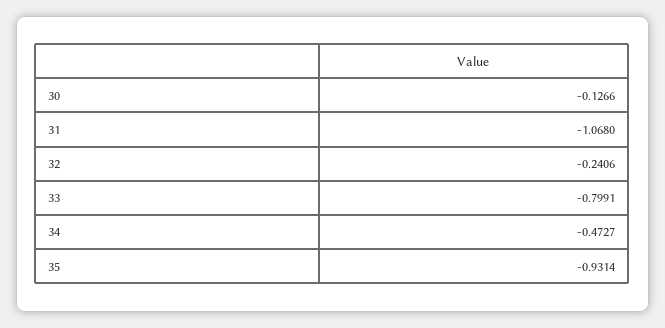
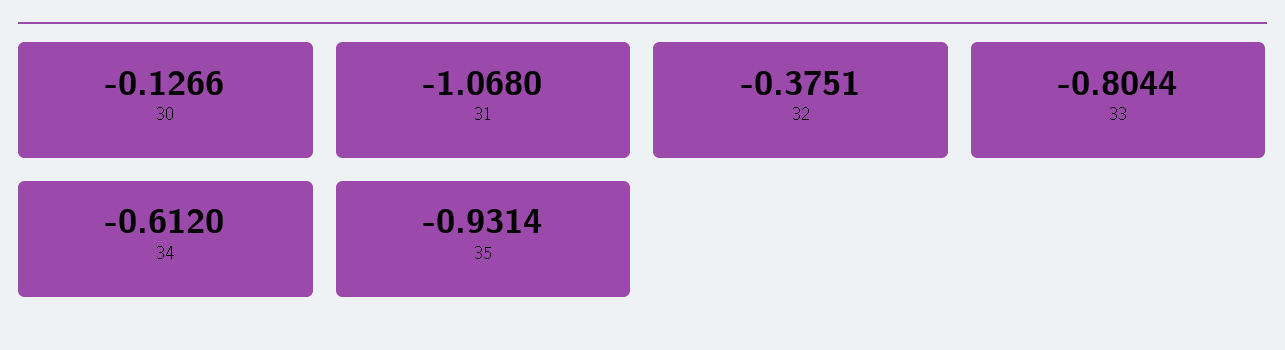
  {
    "30": -0.1266,
    "31": -1.068,
-   "32": -0.2406,
+   "32": -0.3751,
-   "33": -0.7991,
+   "33": -0.8044,
-   "34": -0.4727,
+   "34": -0.612,
    "35": -0.9314
  }

